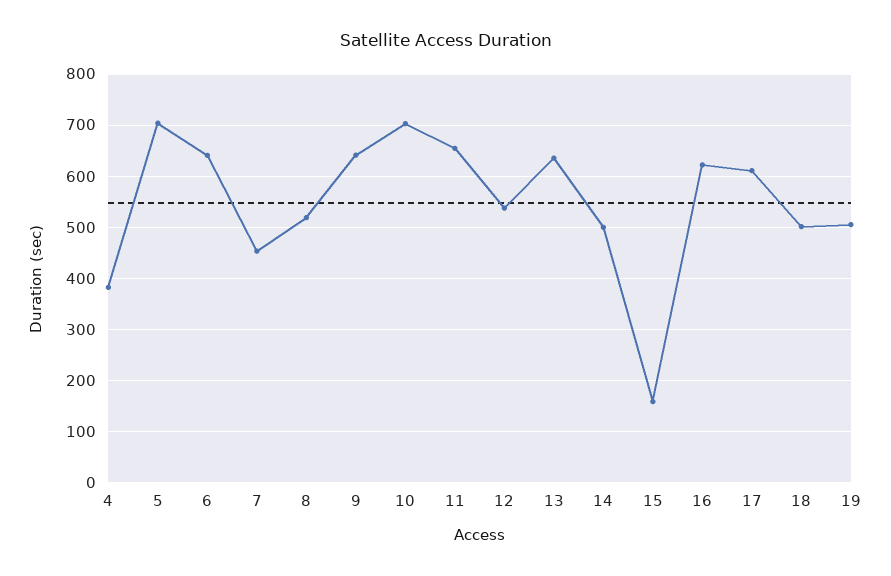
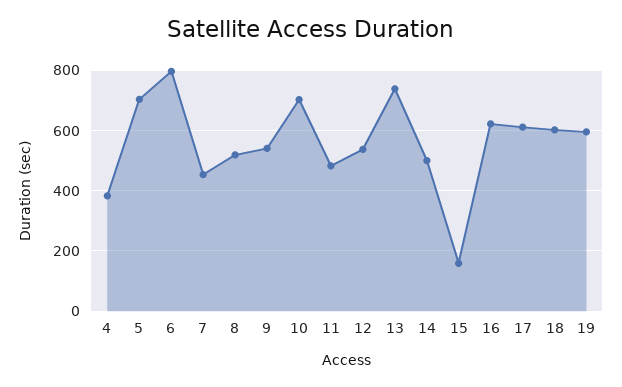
  {
    "4": 380,
    "5": 700,
-   "6": 640,
+   "6": 800,
    "7": 460,
    "8": 520,
-   "9": 640,
+   "9": 540,
    "10": 700,
-   "11": 660,
+   "11": 480,
    "12": 540,
-   "13": 640,
+   "13": 740,
    "14": 500,
    "15": 160,
    "16": 620,
    "17": 620,
-   "18": 500,
+   "18": 600,
-   "19": 500
+   "19": 600
  }

